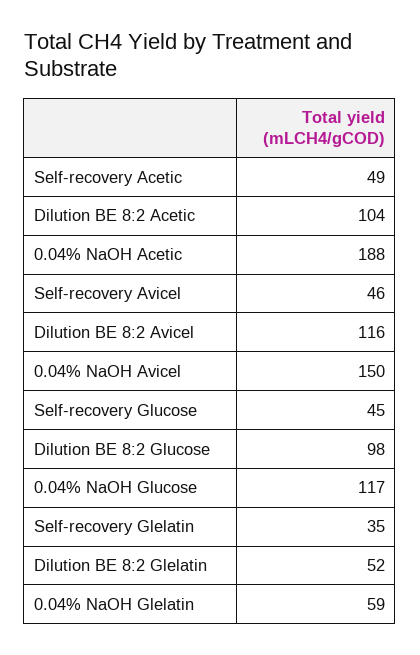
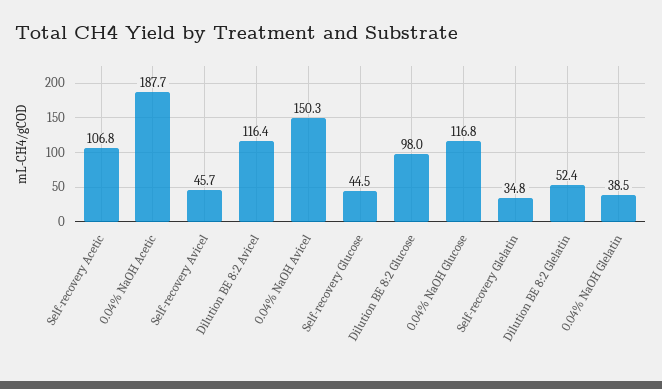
  {
-   "Self-recovery Acetic": 49,
+   "Self-recovery Acetic": 106.8,
-   "Dilution BE 8:2 Acetic": 104,
    "0.04% NaOH Acetic": 187.7,
    "Self-recovery Avicel": 45.7,
    "Dilution BE 8:2 Avicel": 116.4,
    "0.04% NaOH Avicel": 150.3,
    "Self-recovery Glucose": 44.5,
    "Dilution BE 8:2 Glucose": 98,
    "0.04% NaOH Glucose": 116.8,
    "Self-recovery Glelatin": 34.8,
    "Dilution BE 8:2 Glelatin": 52.4,
-   "0.04% NaOH Glelatin": 59
+   "0.04% NaOH Glelatin": 38.5
  }

